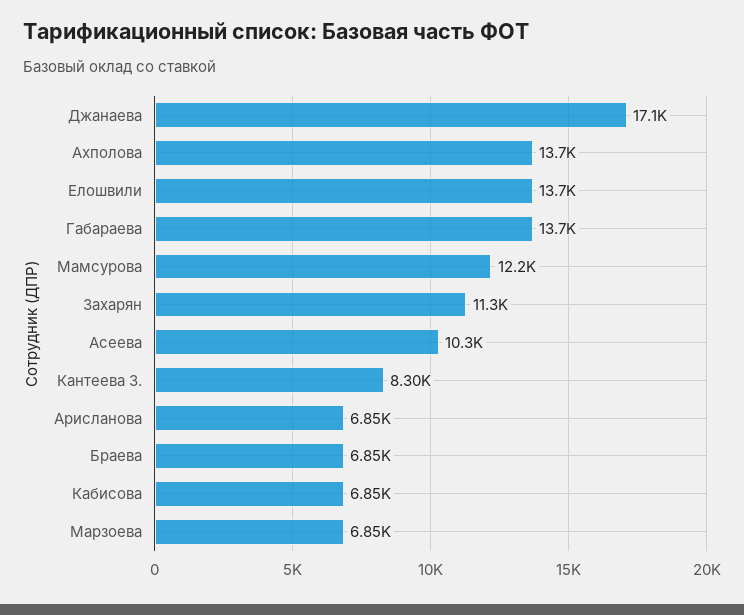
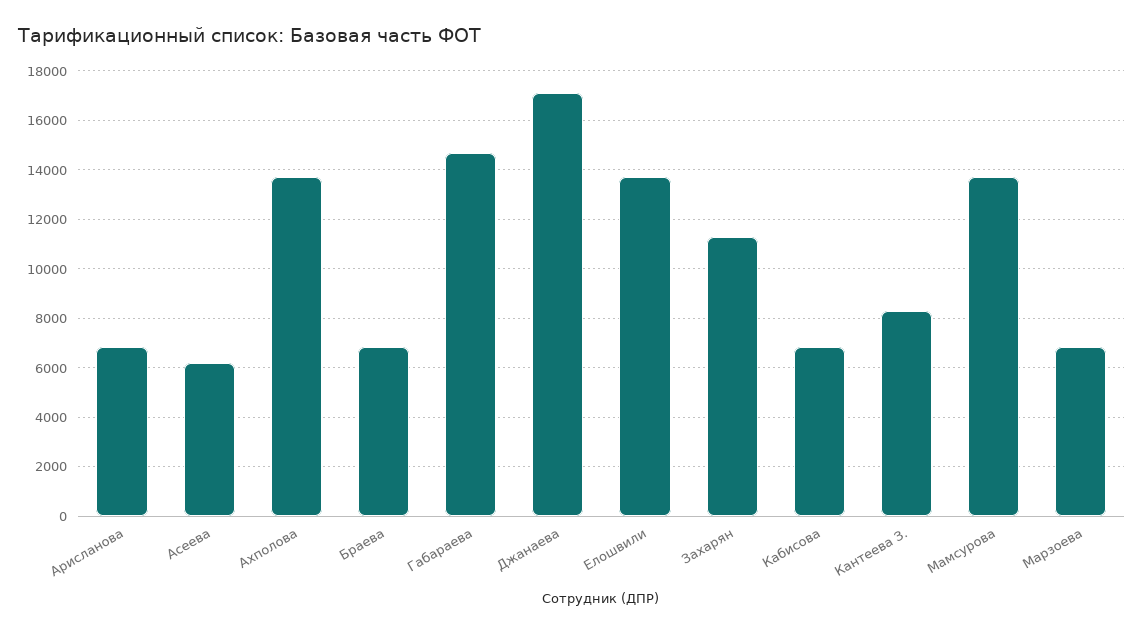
  {
    "Джанаева": 17100,
    "Ахполова": 13700,
    "Елошвили": 13700,
-   "Габараева": 13700,
+   "Габараева": 14750,
-   "Мамсурова": 12200,
+   "Мамсурова": 13750,
    "Захарян": 11300,
-   "Асеева": 10300,
+   "Асеева": 6250,
    "Кантеева З.": 8300,
    "Арисланова": 6850,
    "Браева": 6850,
    "Кабисова": 6850,
    "Марзоева": 6850
  }

